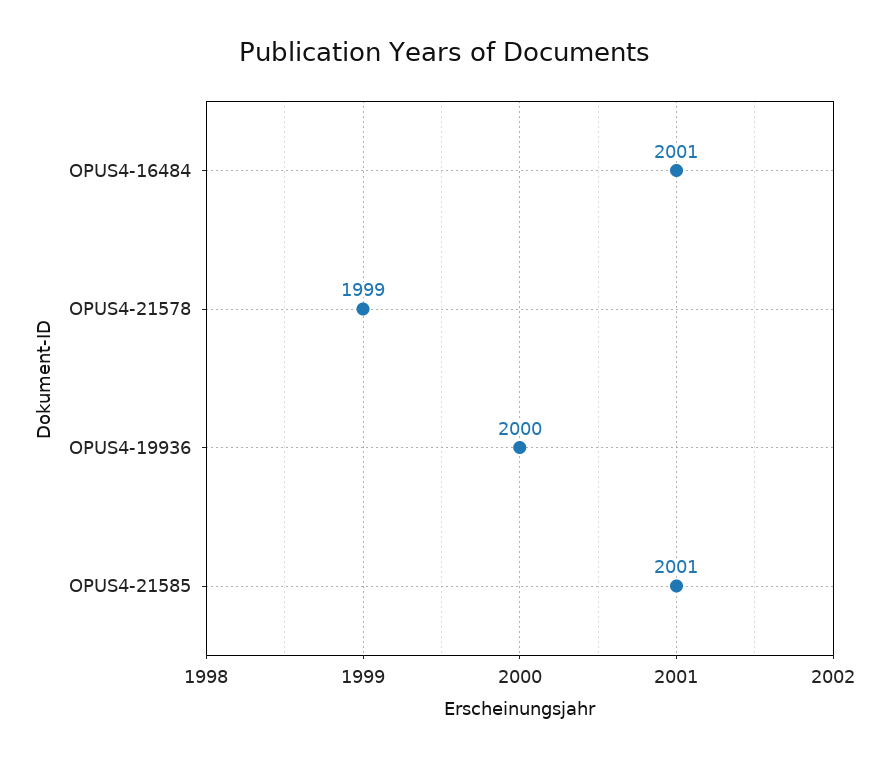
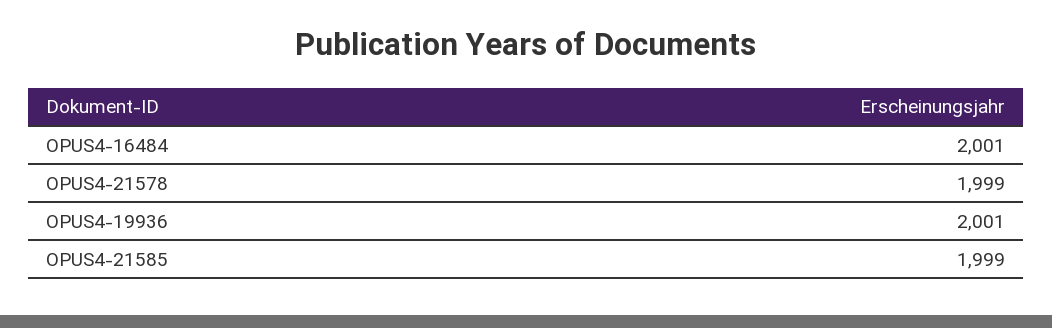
  {
    "OPUS4-16484": 2001,
    "OPUS4-21578": 1999,
-   "OPUS4-19936": 2000,
+   "OPUS4-19936": 2001,
-   "OPUS4-21585": 2001
+   "OPUS4-21585": 1999
  }

